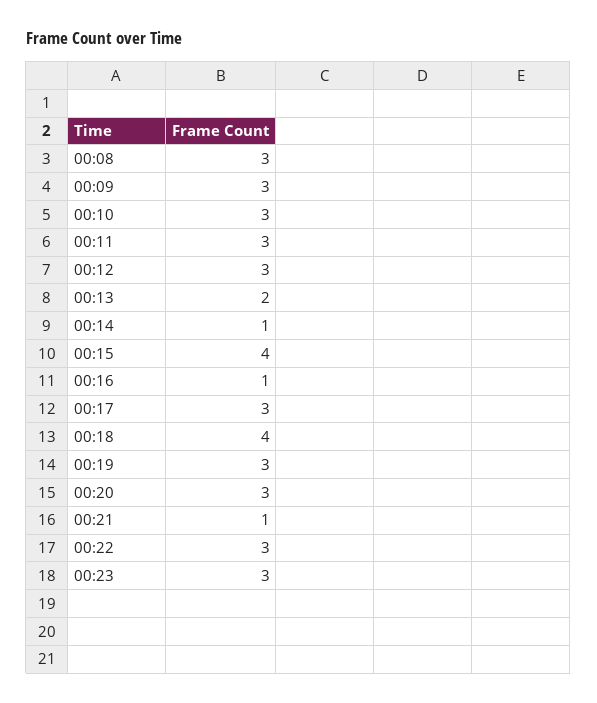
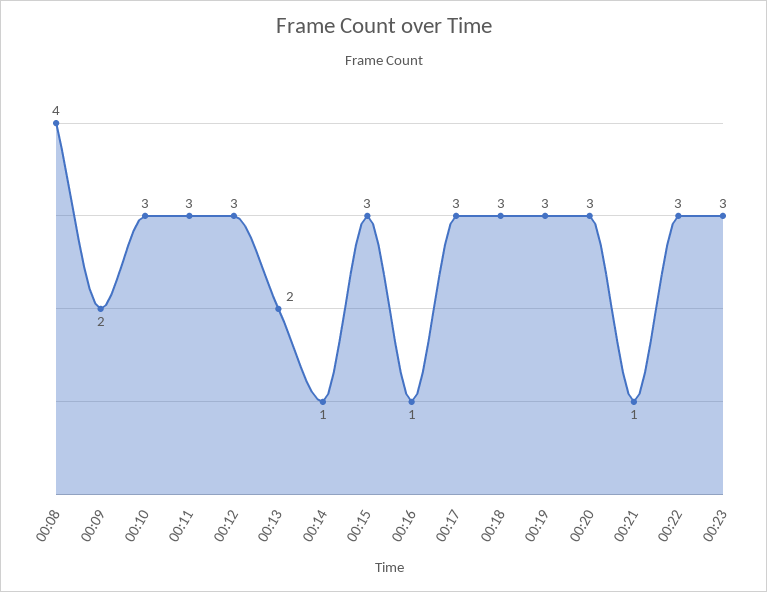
  {
-   "00:08": 3,
+   "00:08": 4,
-   "00:09": 3,
+   "00:09": 2,
    "00:10": 3,
    "00:11": 3,
    "00:12": 3,
    "00:13": 2,
    "00:14": 1,
-   "00:15": 4,
+   "00:15": 3,
    "00:16": 1,
    "00:17": 3,
-   "00:18": 4,
+   "00:18": 3,
    "00:19": 3,
    "00:20": 3,
    "00:21": 1,
    "00:22": 3,
    "00:23": 3
  }

